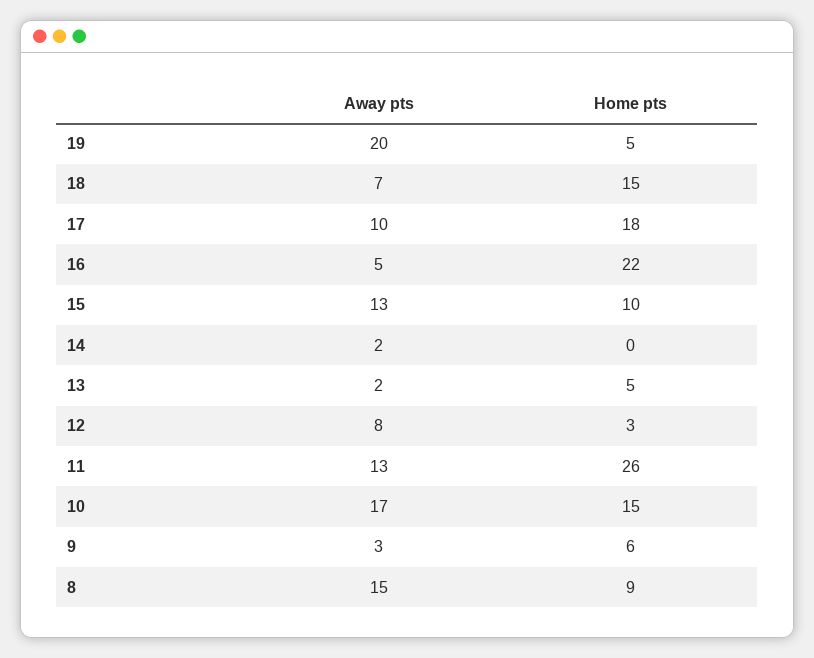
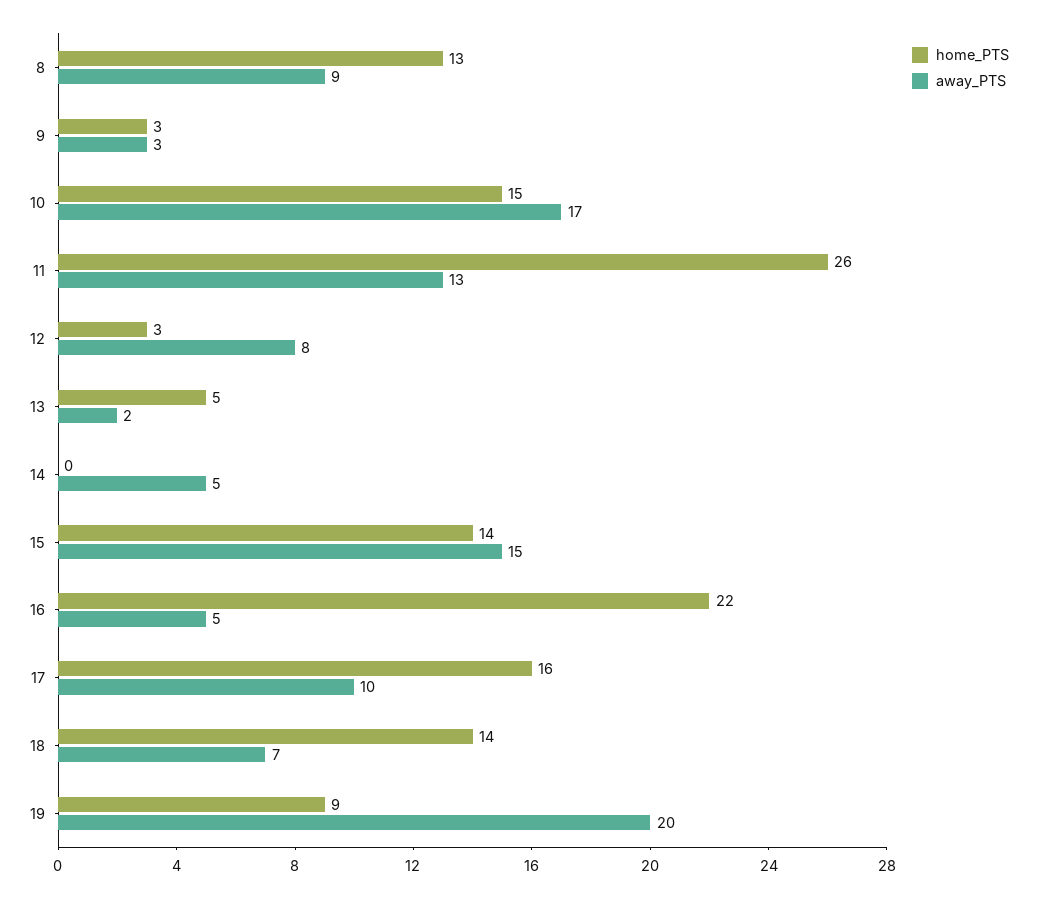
  {
    "Away pts": {
      "19": 20,
      "18": 7,
      "17": 10,
      "16": 5,
-     "15": 13,
+     "15": 15,
-     "14": 2,
+     "14": 5,
      "13": 2,
      "12": 8,
      "11": 13,
      "10": 17,
      "9": 3,
-     "8": 15
+     "8": 9
    },
    "Home pts": {
-     "19": 5,
+     "19": 9,
-     "18": 15,
+     "18": 14,
-     "17": 18,
+     "17": 16,
      "16": 22,
-     "15": 10,
+     "15": 14,
      "14": 0,
      "13": 5,
      "12": 3,
      "11": 26,
      "10": 15,
-     "9": 6,
+     "9": 3,
-     "8": 9
+     "8": 13
    }
  }

